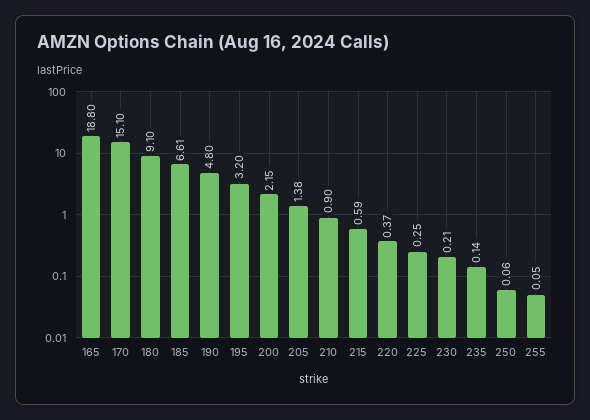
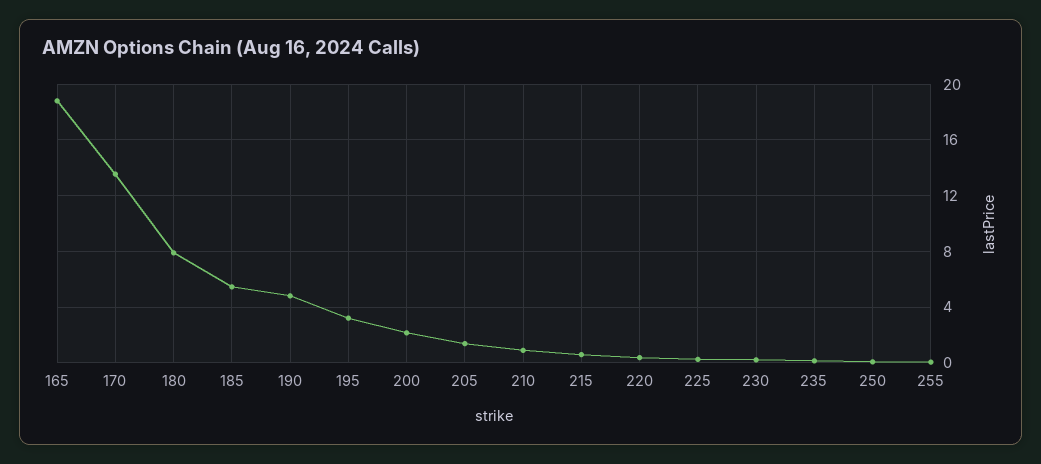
  {
    "165": 18.8,
-   "170": 15.1,
+   "170": 13.5,
-   "180": 9.1,
+   "180": 8,
-   "185": 6.61,
+   "185": 5.5,
    "190": 4.8,
    "195": 3.2,
    "200": 2.15,
    "205": 1.38,
    "210": 0.9,
    "215": 0.59,
    "220": 0.37,
    "225": 0.25,
    "230": 0.21,
    "235": 0.14,
    "250": 0.06,
    "255": 0.05
  }

